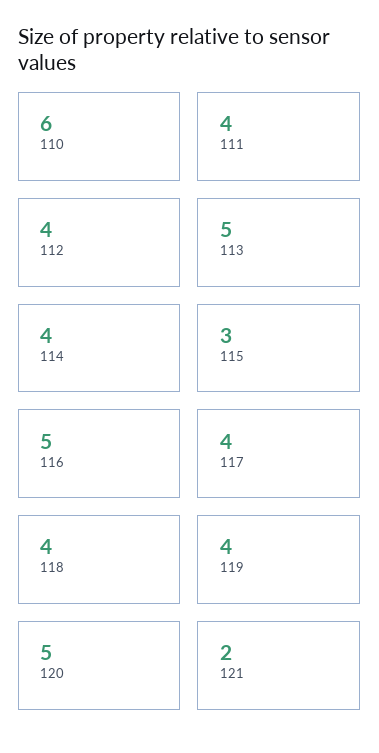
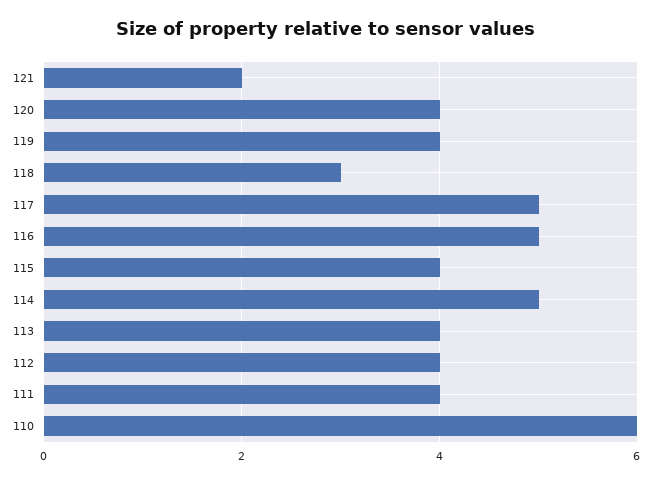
  {
    "110": 6,
    "111": 4,
    "112": 4,
-   "113": 5,
+   "113": 4,
-   "114": 4,
+   "114": 5,
-   "115": 3,
+   "115": 4,
    "116": 5,
-   "117": 4,
+   "117": 5,
-   "118": 4,
+   "118": 3,
    "119": 4,
-   "120": 5,
+   "120": 4,
    "121": 2
  }

